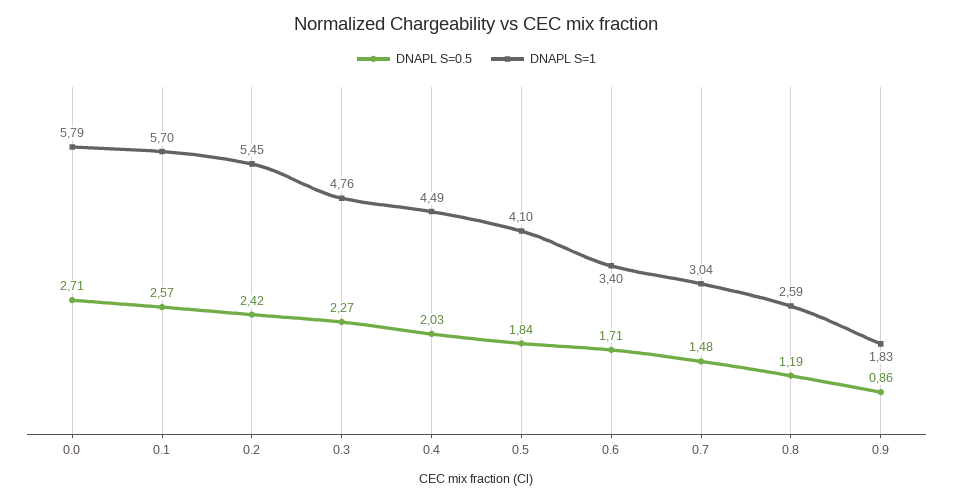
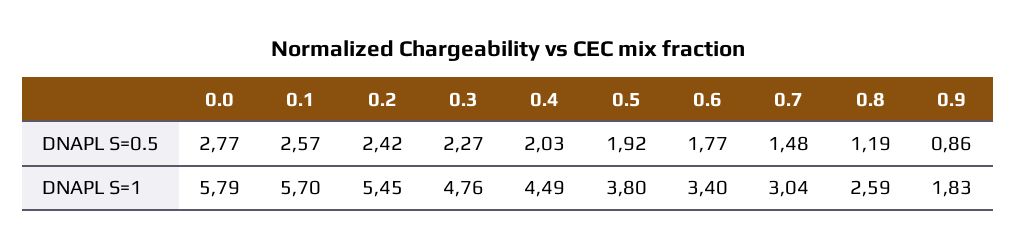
  {
    "DNAPL S=0.5": {
-     "0.0": 2.71,
+     "0.0": 2.77,
      "0.1": 2.57,
      "0.2": 2.42,
      "0.3": 2.27,
      "0.4": 2.03,
-     "0.5": 1.84,
+     "0.5": 1.92,
-     "0.6": 1.71,
+     "0.6": 1.77,
      "0.7": 1.48,
      "0.8": 1.19,
      "0.9": 0.86
    },
    "DNAPL S=1": {
      "0.0": 5.79,
      "0.1": 5.7,
      "0.2": 5.45,
      "0.3": 4.76,
      "0.4": 4.49,
-     "0.5": 4.1,
+     "0.5": 3.8,
      "0.6": 3.4,
      "0.7": 3.04,
      "0.8": 2.59,
      "0.9": 1.83
    }
  }

